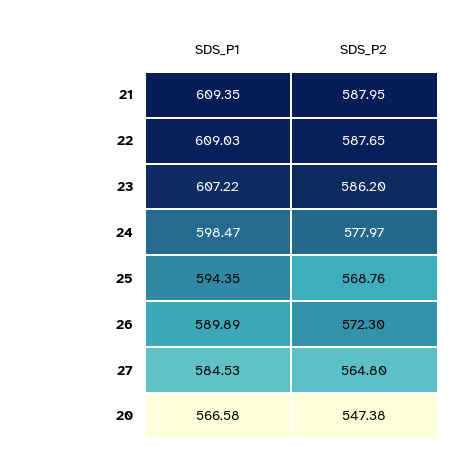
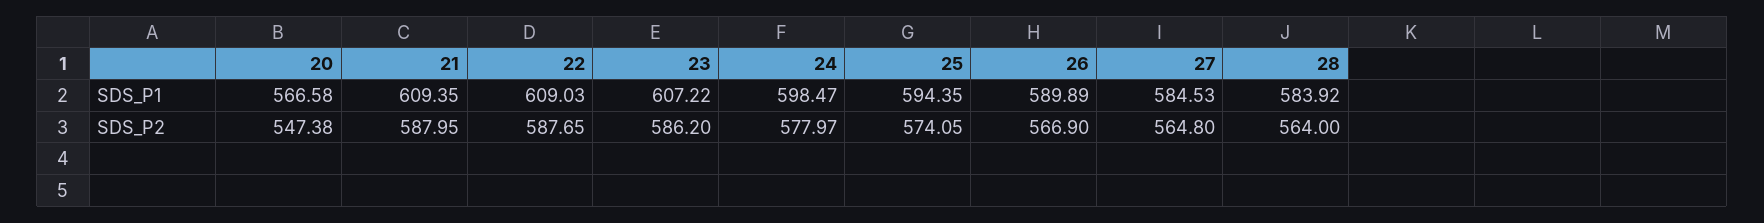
  {
    "SDS_P1": {
      "21": 609.35,
      "22": 609.03,
      "23": 607.22,
      "24": 598.47,
      "25": 594.35,
      "26": 589.89,
      "27": 584.53,
-     "20": 566.58
+     "20": 566.58,
+     "28": 583.92
    },
    "SDS_P2": {
      "21": 587.95,
      "22": 587.65,
      "23": 586.2,
      "24": 577.97,
-     "25": 568.76,
+     "25": 574.05,
-     "26": 572.3,
+     "26": 566.9,
      "27": 564.8,
-     "20": 547.38
+     "20": 547.38,
+     "28": 564
    }
  }

